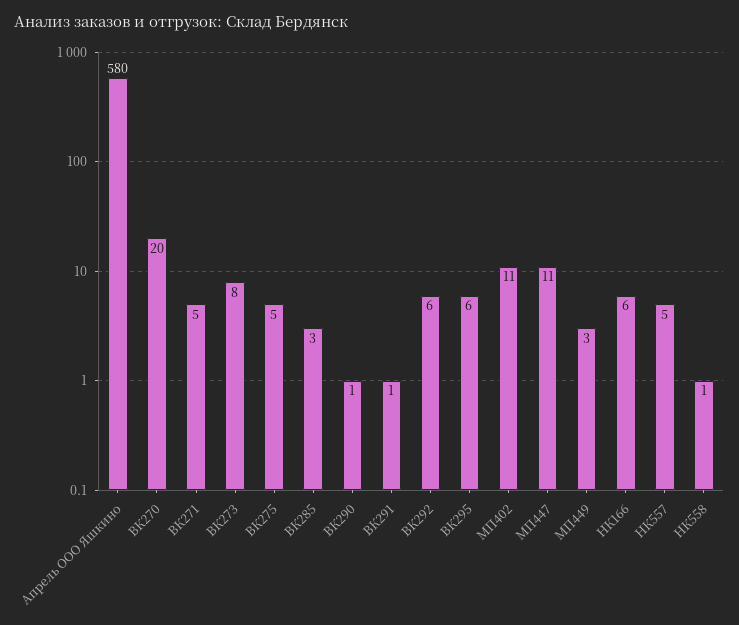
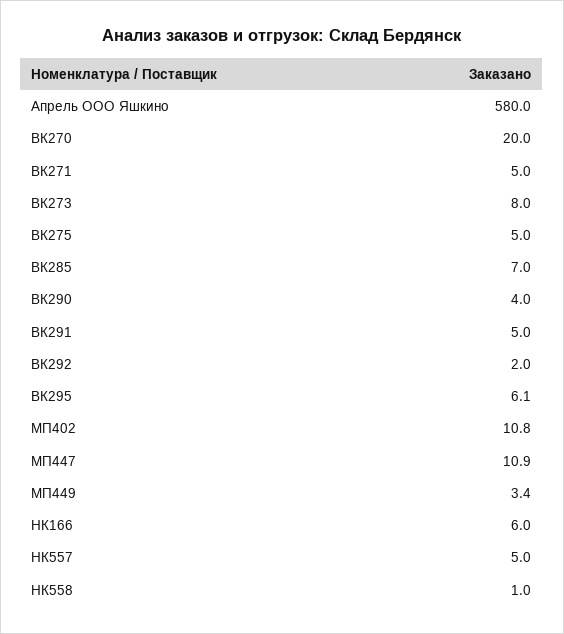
  {
    "Апрель ООО Яшкино": 580,
    "ВК270": 20,
    "ВК271": 5,
    "ВК273": 8,
    "ВК275": 5,
-   "ВК285": 3,
+   "ВК285": 7,
-   "ВК290": 1,
+   "ВК290": 4,
-   "ВК291": 1,
+   "ВК291": 5,
-   "ВК292": 6,
+   "ВК292": 2,
    "ВК295": 6.1,
    "МП402": 10.8,
    "МП447": 10.9,
    "МП449": 3.4,
    "НК166": 6,
    "НК557": 5,
    "НК558": 1
  }

